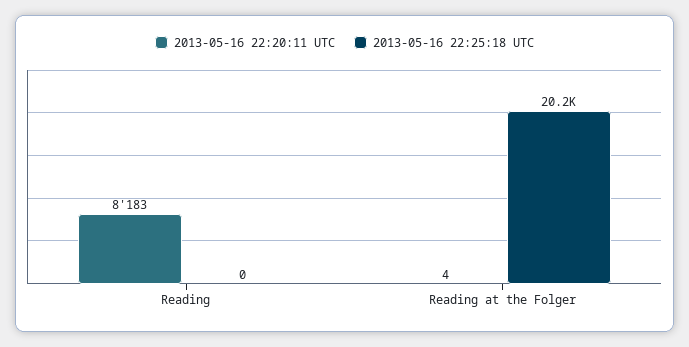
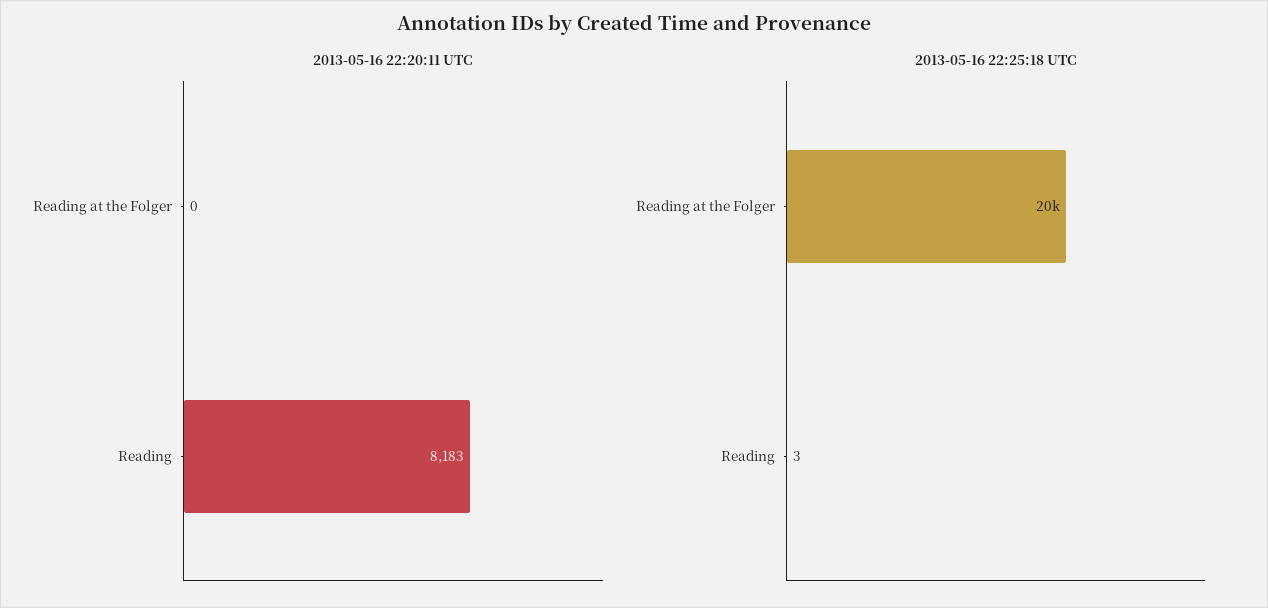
  {
    "2013-05-16 22:20:11 UTC": {
      "Reading": 8183,
-     "Reading at the Folger": 4
+     "Reading at the Folger": 0
    },
    "2013-05-16 22:25:18 UTC": {
-     "Reading": 0,
+     "Reading": 3,
      "Reading at the Folger": 20200
    }
  }

